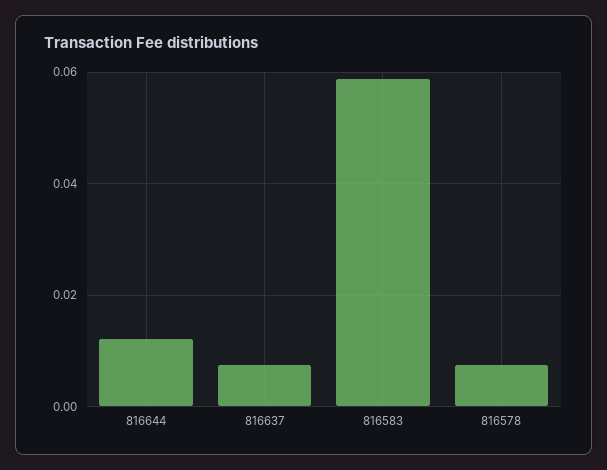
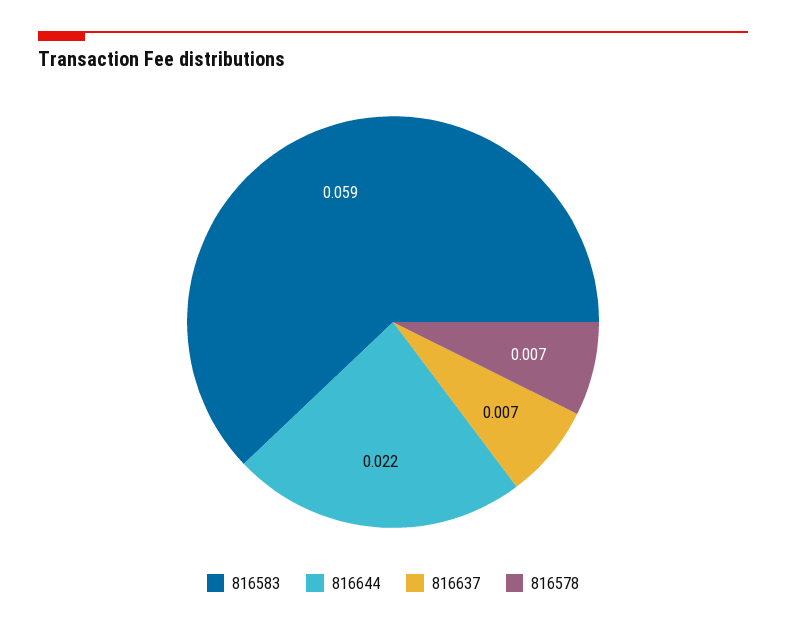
  {
-   "816644": 0.012,
+   "816644": 0.022,
    "816637": 0.007,
    "816583": 0.059,
    "816578": 0.007
  }

